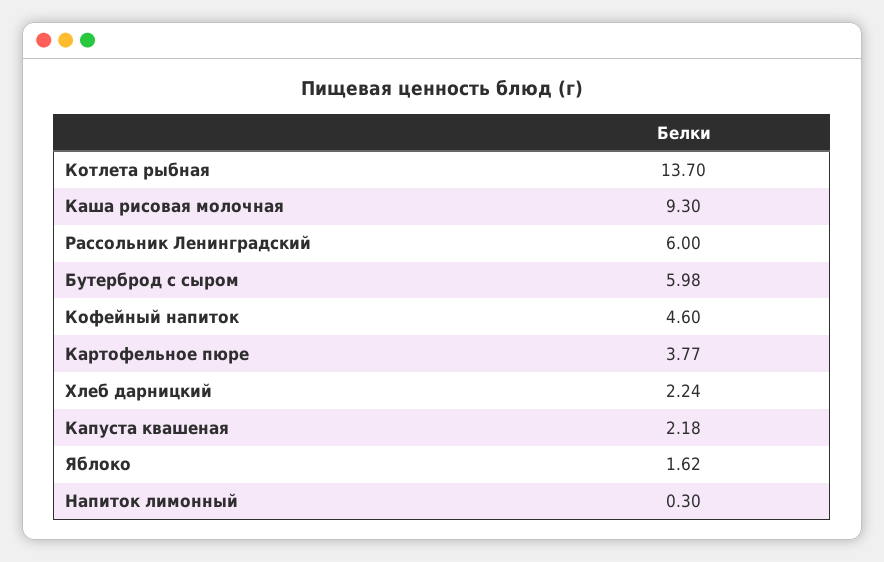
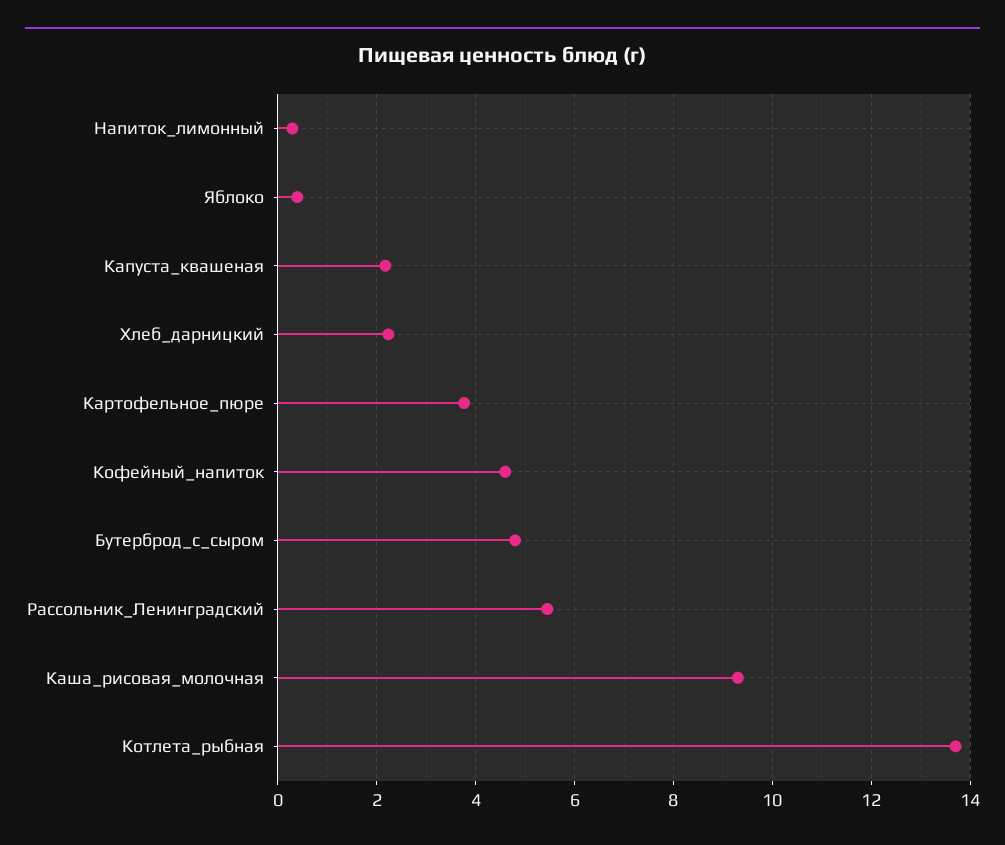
  {
    "Котлета рыбная": 13.7,
    "Каша рисовая молочная": 9.3,
-   "Рассольник Ленинградский": 6,
+   "Рассольник Ленинградский": 5.4,
-   "Бутерброд с сыром": 5.98,
+   "Бутерброд с сыром": 4.8,
    "Кофейный напиток": 4.6,
    "Картофельное пюре": 3.77,
    "Хлеб дарницкий": 2.24,
    "Капуста квашеная": 2.18,
-   "Яблоко": 1.62,
+   "Яблоко": 0.4,
    "Напиток лимонный": 0.3
  }

